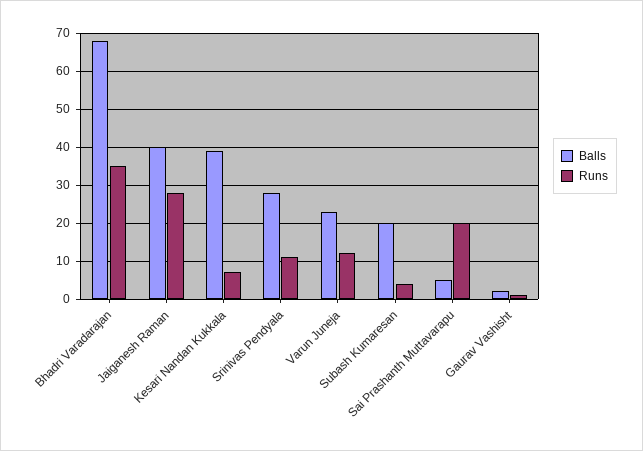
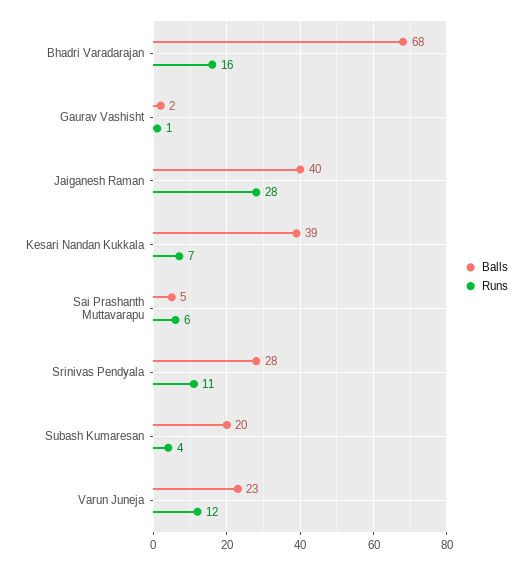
  {
    "Balls": {
      "Bhadri Varadarajan": 68,
      "Jaiganesh Raman": 40,
      "Kesari Nandan Kukkala": 39,
      "Srinivas Pendyala": 28,
      "Varun Juneja": 23,
      "Subash Kumaresan": 20,
      "Sai Prashanth Muttavarapu": 5,
      "Gaurav Vashisht": 2
    },
    "Runs": {
-     "Bhadri Varadarajan": 35,
+     "Bhadri Varadarajan": 16,
      "Jaiganesh Raman": 28,
      "Kesari Nandan Kukkala": 7,
      "Srinivas Pendyala": 11,
      "Varun Juneja": 12,
      "Subash Kumaresan": 4,
-     "Sai Prashanth Muttavarapu": 20,
+     "Sai Prashanth Muttavarapu": 6,
      "Gaurav Vashisht": 1
    }
  }

